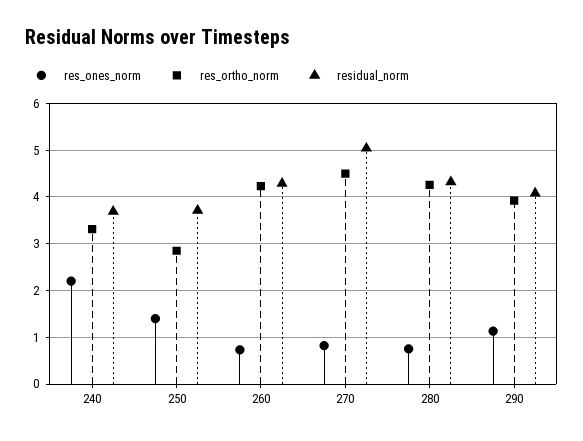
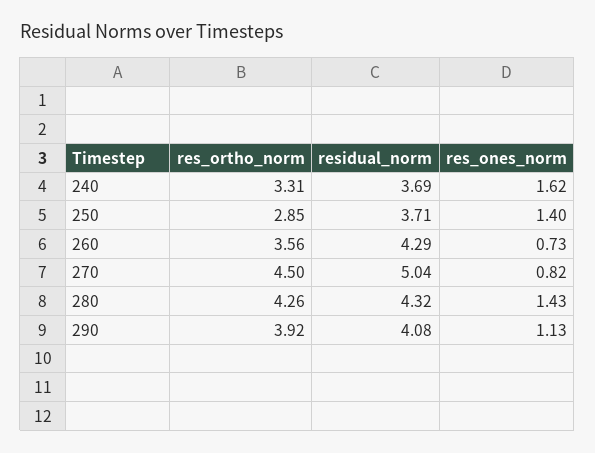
  {
    "res_ones_norm": {
-     "240": 2.2,
+     "240": 1.62,
      "250": 1.4,
      "260": 0.73,
      "270": 0.82,
-     "280": 0.8,
+     "280": 1.43,
      "290": 1.13
    },
    "res_ortho_norm": {
      "240": 3.31,
      "250": 2.85,
-     "260": 4.2,
+     "260": 3.56,
      "270": 4.5,
      "280": 4.26,
      "290": 3.92
    },
    "residual_norm": {
      "240": 3.69,
      "250": 3.71,
      "260": 4.29,
      "270": 5.04,
      "280": 4.32,
      "290": 4.08
    }
  }

